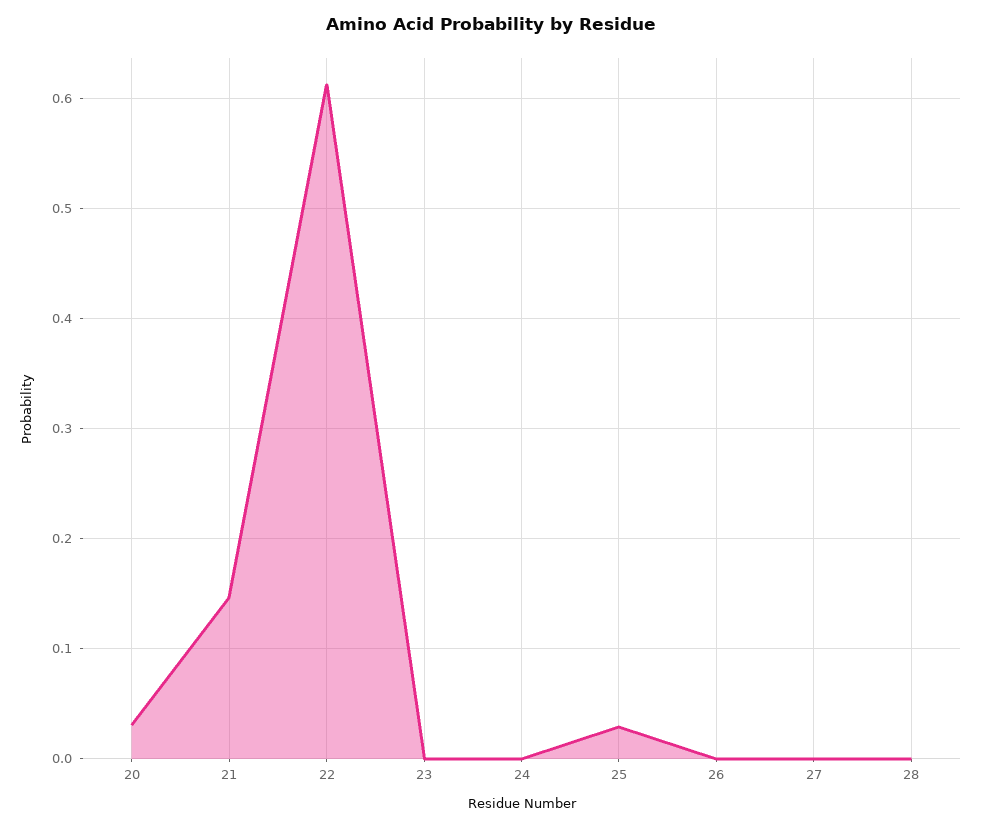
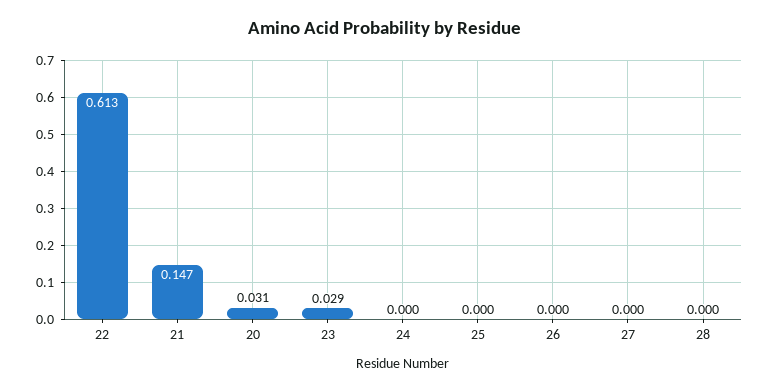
  {
    "20": 0.031,
    "21": 0.147,
    "22": 0.613,
-   "23": 0,
+   "23": 0.029,
    "24": 0,
-   "25": 0.03,
+   "25": 0,
    "26": 0,
    "27": 0,
    "28": 0
  }

